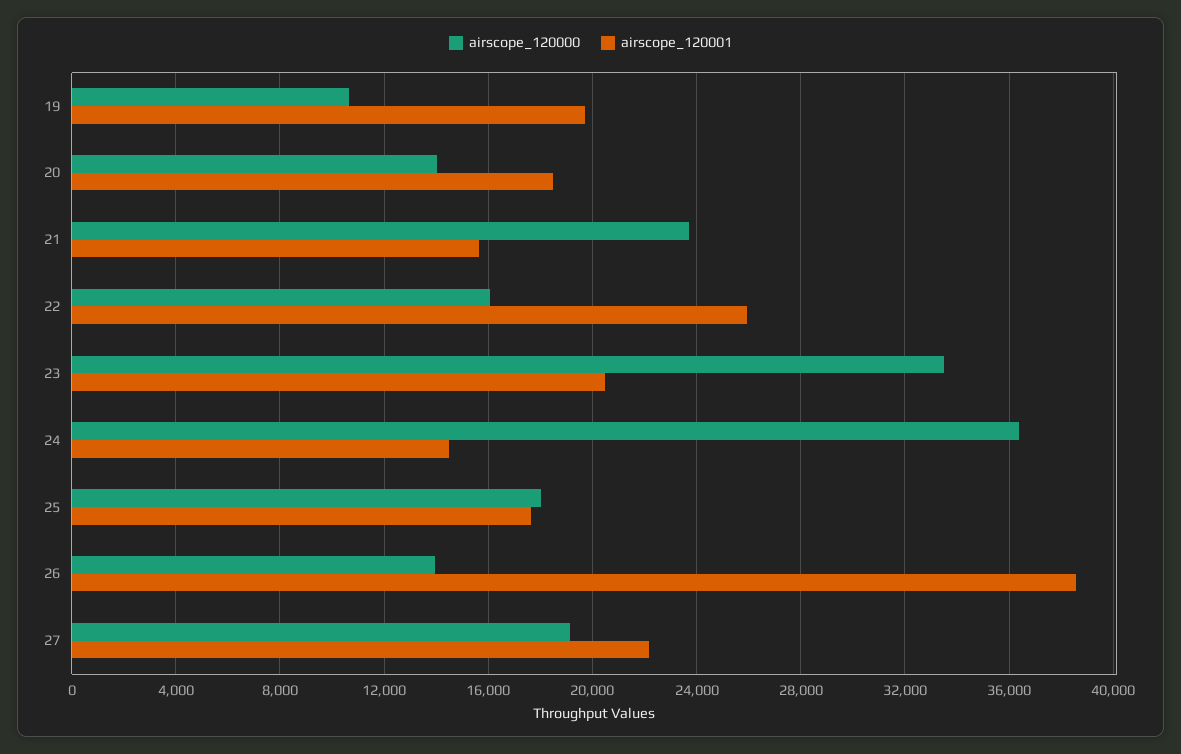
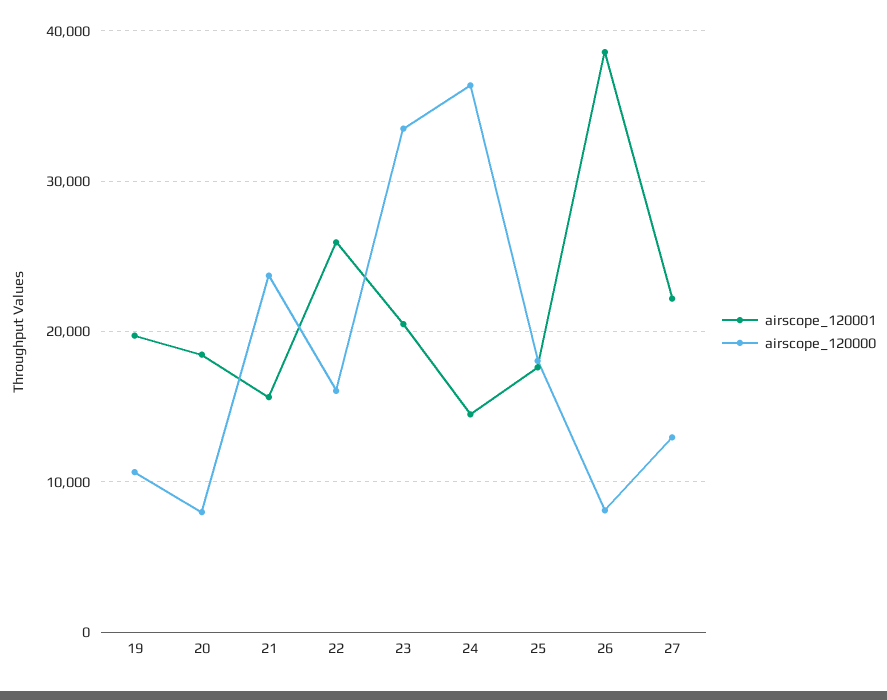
  {
    "airscope_120000": {
      "19": 10500,
-     "20": 14000,
+     "20": 8000,
      "21": 23500,
      "22": 16000,
      "23": 33500,
      "24": 36500,
      "25": 18000,
-     "26": 14000,
+     "26": 8000,
-     "27": 19000
+     "27": 13000
    },
    "airscope_120001": {
      "19": 19500,
      "20": 18500,
      "21": 15500,
      "22": 26000,
      "23": 20500,
      "24": 14500,
      "25": 17500,
      "26": 38500,
      "27": 22000
    }
  }

